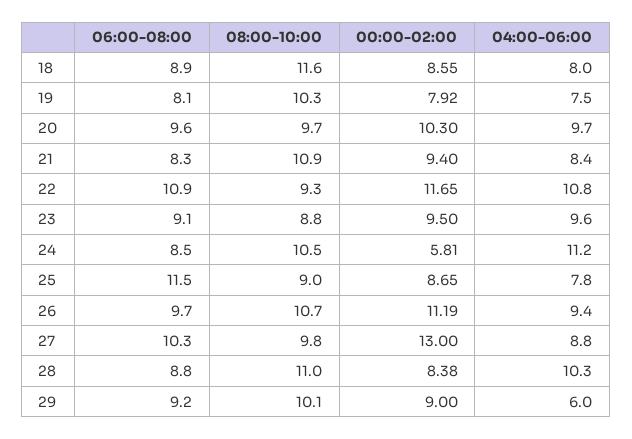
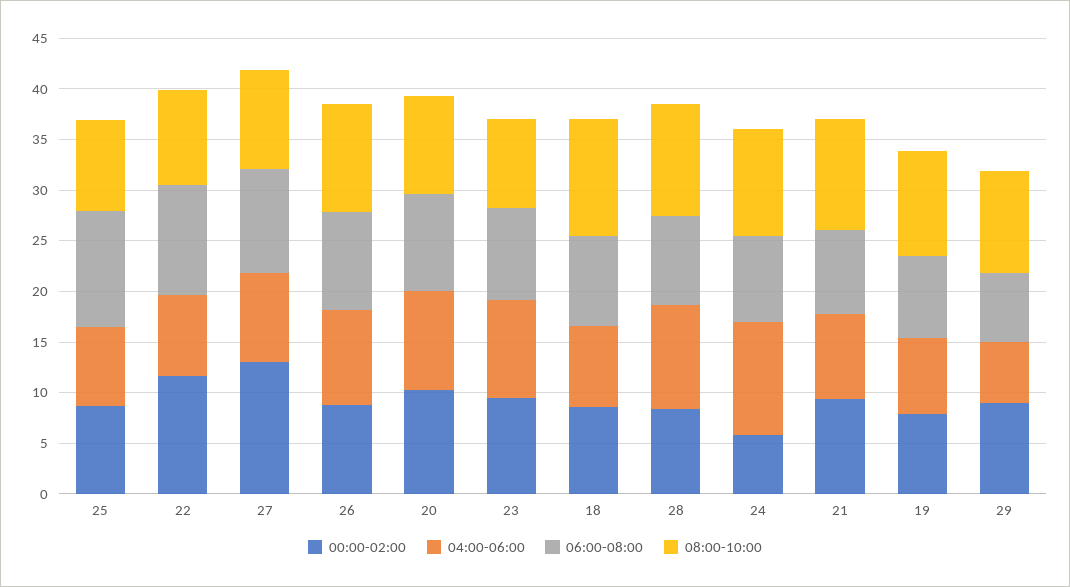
  {
    "06:00-08:00": {
      "18": 8.9,
      "19": 8.1,
      "20": 9.6,
      "21": 8.3,
      "22": 10.9,
      "23": 9.1,
      "24": 8.5,
      "25": 11.5,
      "26": 9.7,
      "27": 10.3,
      "28": 8.8,
-     "29": 9.2
+     "29": 7
    },
    "08:00-10:00": {
      "18": 11.6,
      "19": 10.3,
      "20": 9.7,
      "21": 10.9,
      "22": 9.3,
      "23": 8.8,
      "24": 10.5,
      "25": 9,
      "26": 10.7,
      "27": 9.8,
      "28": 11,
      "29": 10.1
    },
    "00:00-02:00": {
      "18": 8.55,
      "19": 7.92,
      "20": 10.3,
      "21": 9.4,
      "22": 11.65,
      "23": 9.5,
      "24": 5.81,
      "25": 8.65,
-     "26": 11.19,
+     "26": 9,
      "27": 13,
      "28": 8.38,
      "29": 9
    },
    "04:00-06:00": {
      "18": 8,
      "19": 7.5,
      "20": 9.7,
      "21": 8.4,
-     "22": 10.8,
+     "22": 8,
      "23": 9.6,
      "24": 11.2,
      "25": 7.8,
      "26": 9.4,
      "27": 8.8,
      "28": 10.3,
      "29": 6
    }
  }

